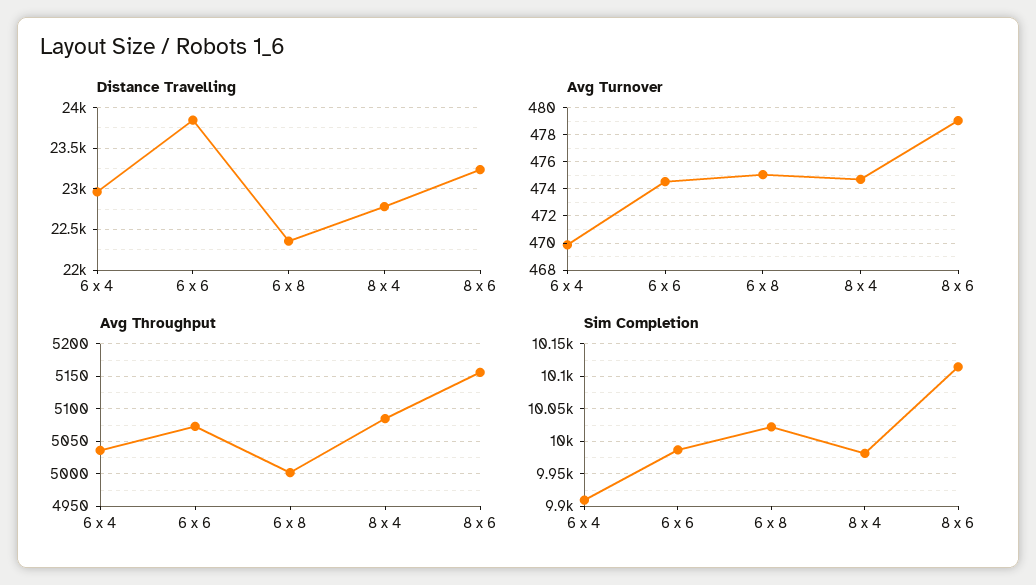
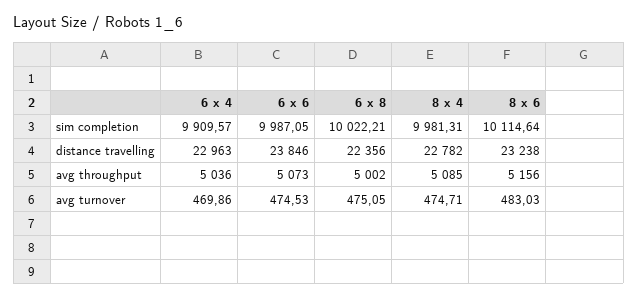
  {
    "Distance Travelling": {
      "6 x 4": 22963,
      "6 x 6": 23846,
      "6 x 8": 22356,
      "8 x 4": 22782,
      "8 x 6": 23238
    },
    "Avg Turnover": {
      "6 x 4": 469.86,
      "6 x 6": 474.53,
      "6 x 8": 475.05,
      "8 x 4": 474.71,
-     "8 x 6": 479
+     "8 x 6": 483.03
    },
    "Avg Throughput": {
      "6 x 4": 5036,
      "6 x 6": 5073,
      "6 x 8": 5002,
      "8 x 4": 5085,
      "8 x 6": 5156
    },
    "Sim Completion": {
      "6 x 4": 9909.57,
      "6 x 6": 9987.05,
      "6 x 8": 10022.21,
      "8 x 4": 9981.31,
      "8 x 6": 10114.64
    }
  }

